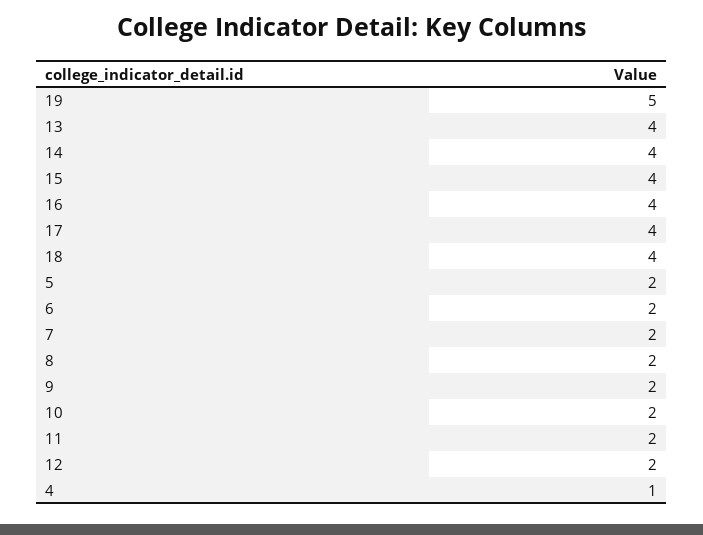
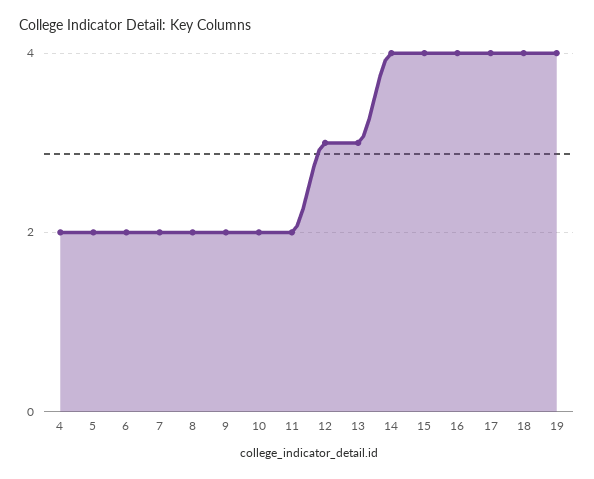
  {
-   "19": 5,
+   "19": 4,
-   "13": 4,
+   "13": 3,
    "14": 4,
    "15": 4,
    "16": 4,
    "17": 4,
    "18": 4,
    "5": 2,
    "6": 2,
    "7": 2,
    "8": 2,
    "9": 2,
    "10": 2,
    "11": 2,
-   "12": 2,
+   "12": 3,
-   "4": 1
+   "4": 2
  }

